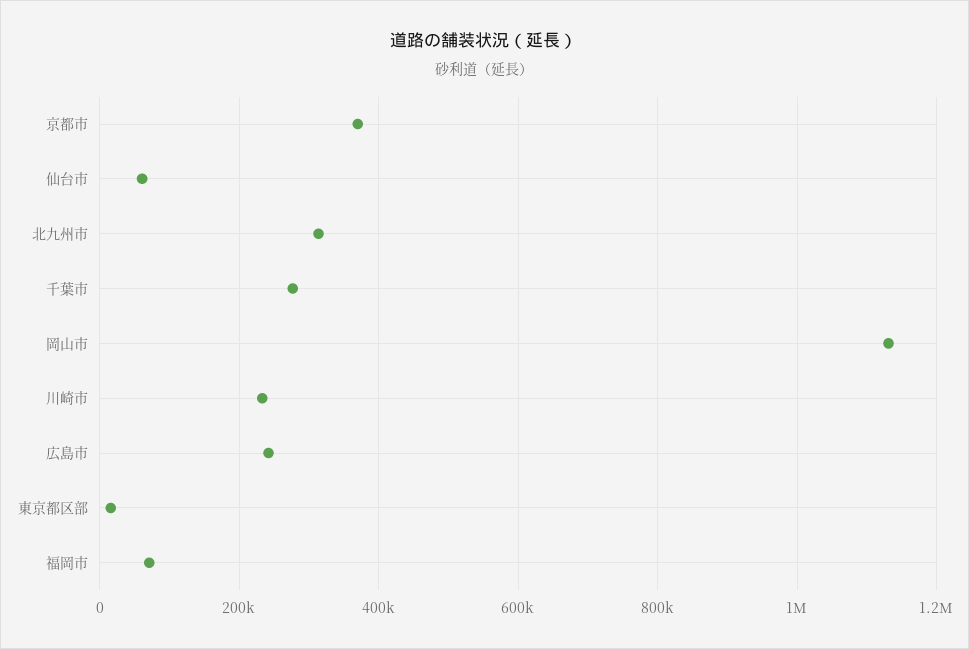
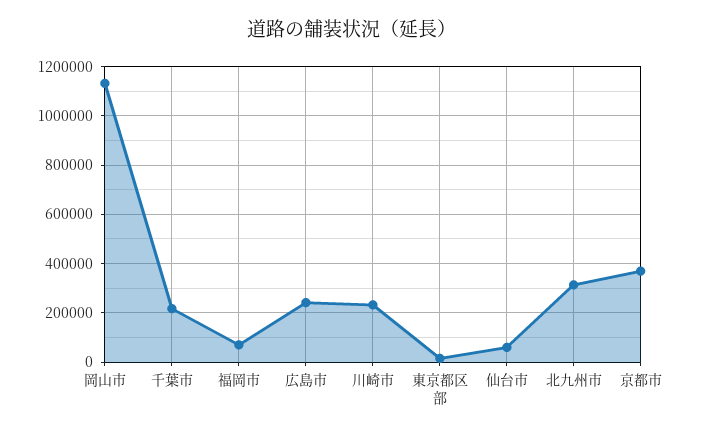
  {
    "京都市": 380000,
    "仙台市": 60000,
    "北九州市": 320000,
-   "千葉市": 280000,
+   "千葉市": 225000,
    "岡山市": 1140000,
    "川崎市": 240000,
    "広島市": 240000,
    "東京都区部": 20000,
    "福岡市": 80000
  }

